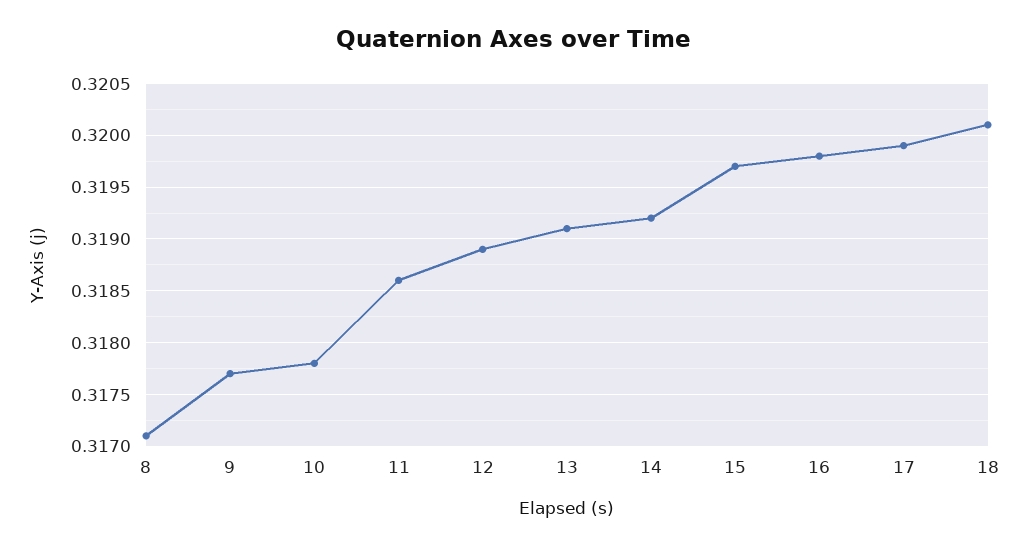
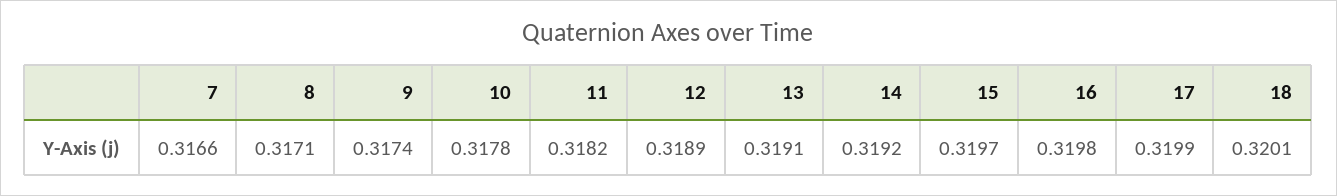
  {
    "8": 0.3171,
-   "9": 0.3177,
+   "9": 0.3174,
    "10": 0.3178,
-   "11": 0.3186,
+   "11": 0.3182,
    "12": 0.3189,
    "13": 0.3191,
    "14": 0.3192,
    "15": 0.3197,
    "16": 0.3198,
    "17": 0.3199,
-   "18": 0.3201
+   "18": 0.3201,
+   "7": 0.3166
  }

